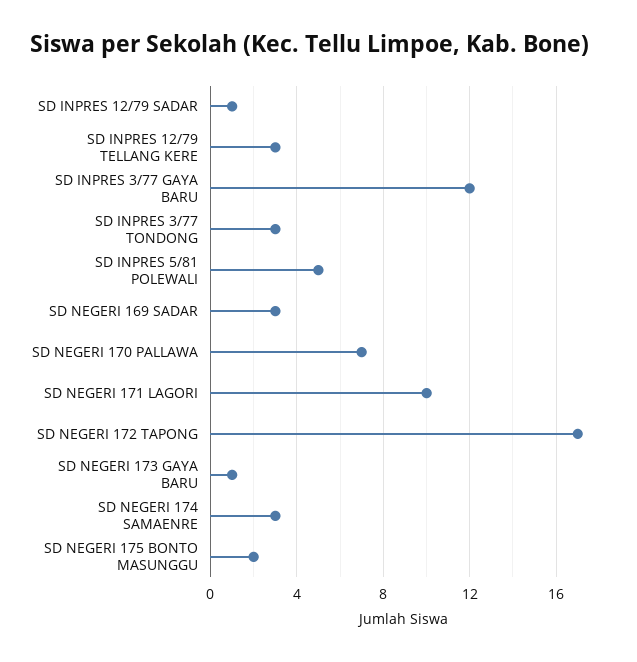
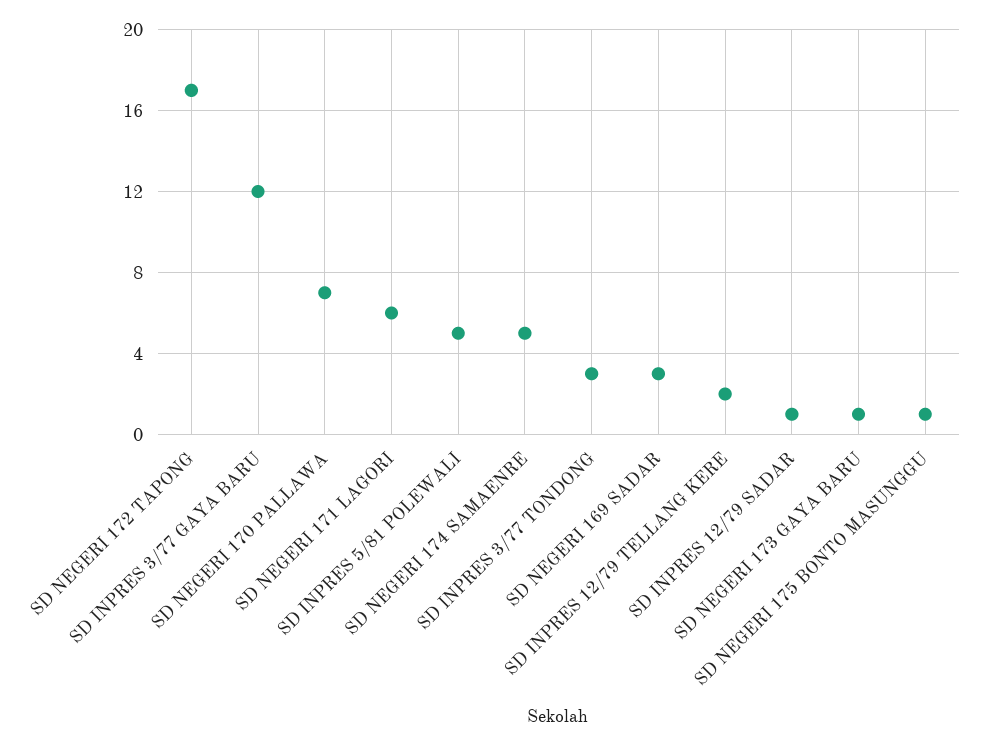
  {
    "SD INPRES 12/79 SADAR": 1,
-   "SD INPRES 12/79 TELLANG KERE": 3,
+   "SD INPRES 12/79 TELLANG KERE": 2,
    "SD INPRES 3/77 GAYA BARU": 12,
    "SD INPRES 3/77 TONDONG": 3,
    "SD INPRES 5/81 POLEWALI": 5,
    "SD NEGERI 169 SADAR": 3,
    "SD NEGERI 170 PALLAWA": 7,
-   "SD NEGERI 171 LAGORI": 10,
+   "SD NEGERI 171 LAGORI": 6,
    "SD NEGERI 172 TAPONG": 17,
    "SD NEGERI 173 GAYA BARU": 1,
-   "SD NEGERI 174 SAMAENRE": 3,
+   "SD NEGERI 174 SAMAENRE": 5,
-   "SD NEGERI 175 BONTO MASUNGGU": 2
+   "SD NEGERI 175 BONTO MASUNGGU": 1
  }

